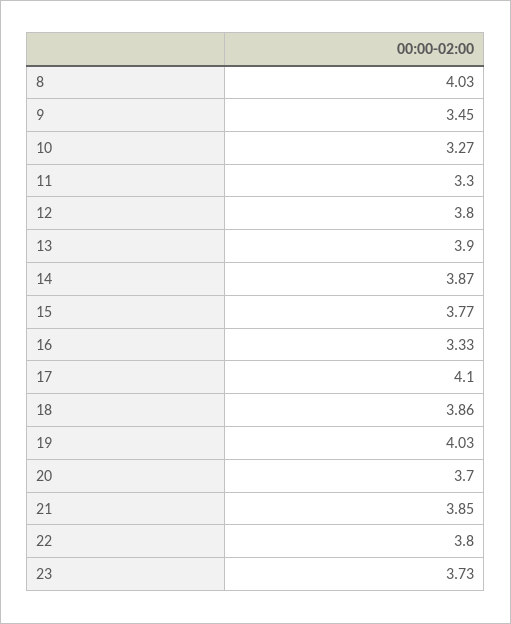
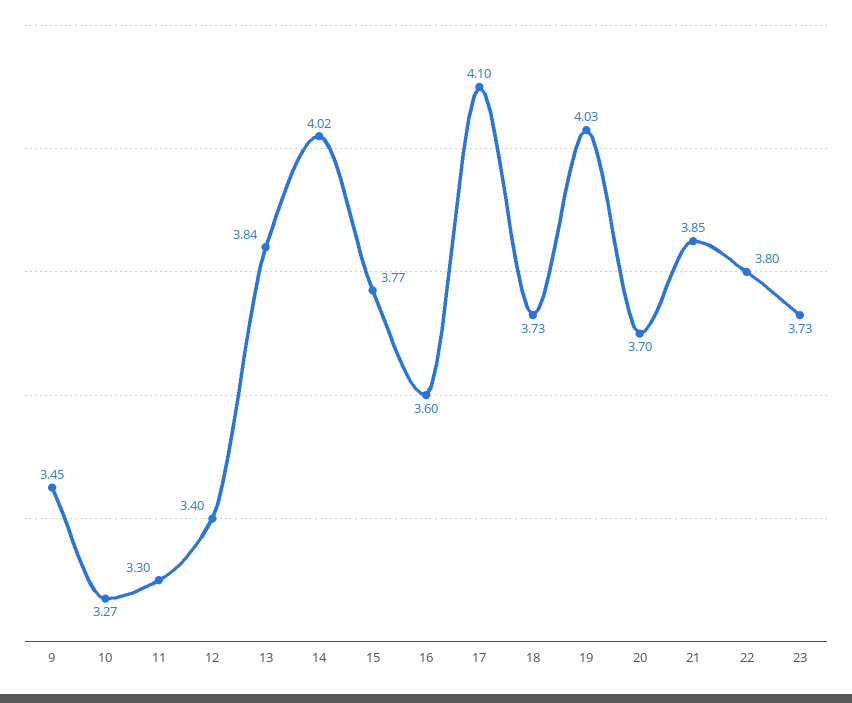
  {
-   "8": 4.03,
    "9": 3.45,
    "10": 3.27,
    "11": 3.3,
-   "12": 3.8,
+   "12": 3.4,
-   "13": 3.9,
+   "13": 3.84,
-   "14": 3.87,
+   "14": 4.02,
    "15": 3.77,
-   "16": 3.33,
+   "16": 3.6,
    "17": 4.1,
-   "18": 3.86,
+   "18": 3.73,
    "19": 4.03,
    "20": 3.7,
    "21": 3.85,
    "22": 3.8,
    "23": 3.73
  }

